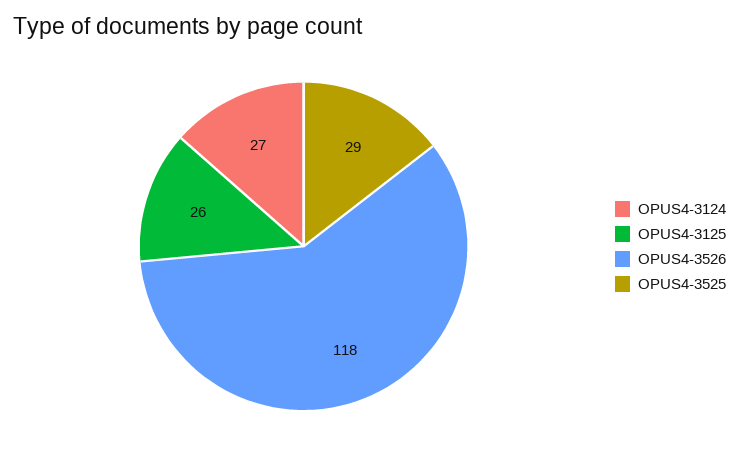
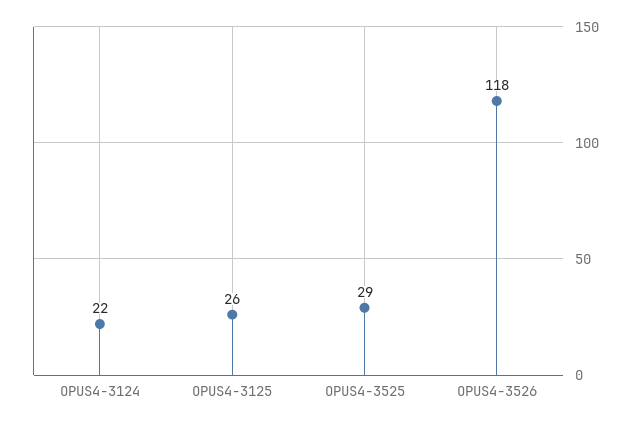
  {
-   "OPUS4-3124": 27,
+   "OPUS4-3124": 22,
    "OPUS4-3125": 26,
    "OPUS4-3526": 118,
    "OPUS4-3525": 29
  }

